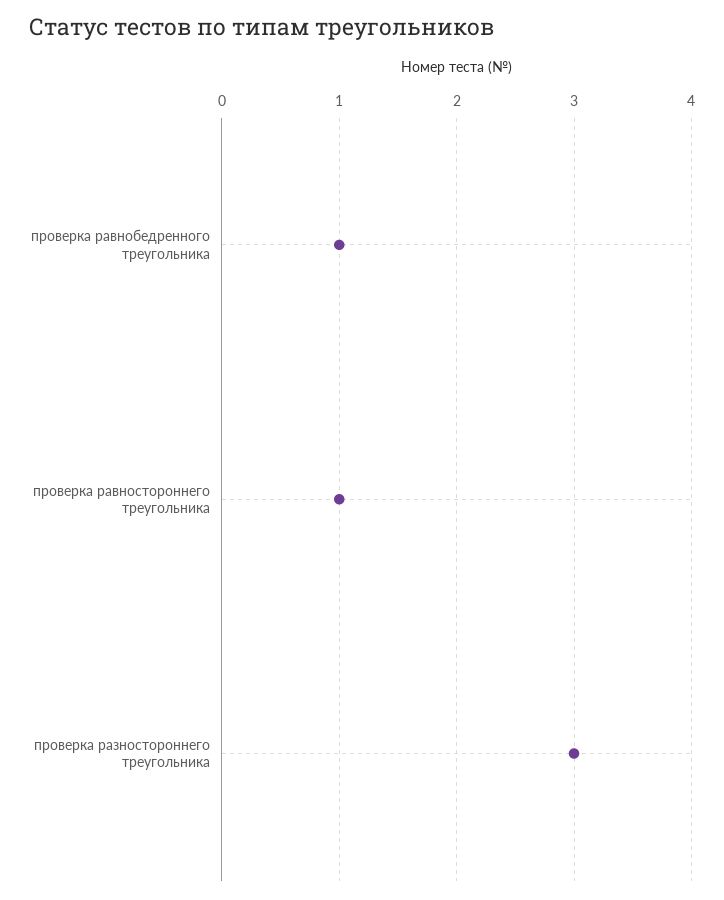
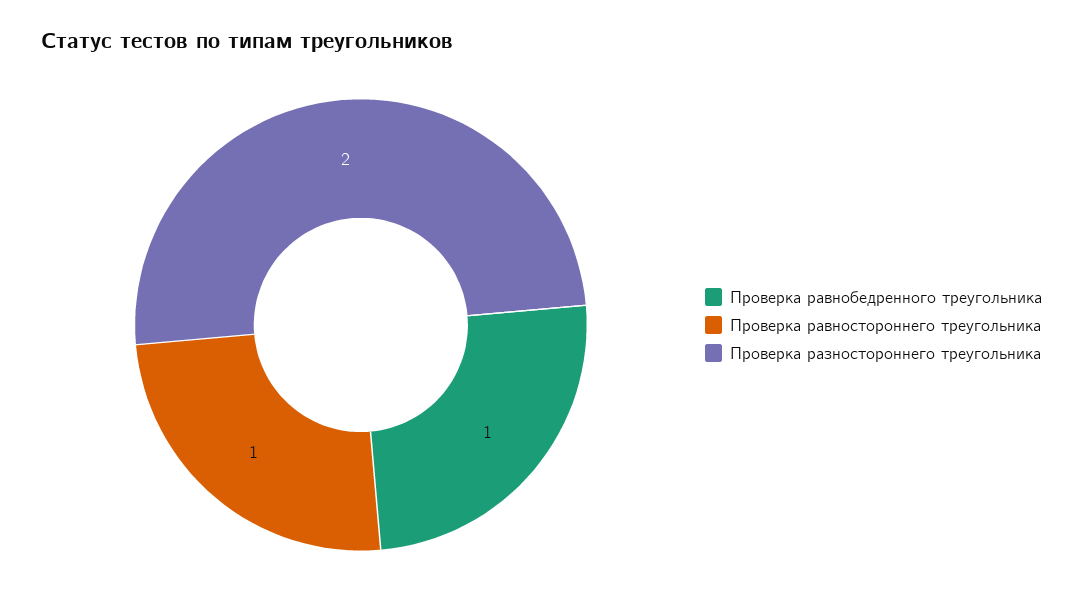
  {
    "проверка равнобедренного треугольника": 1,
    "проверка равностороннего треугольника": 1,
-   "проверка разностороннего треугольника": 3
+   "проверка разностороннего треугольника": 2
  }

